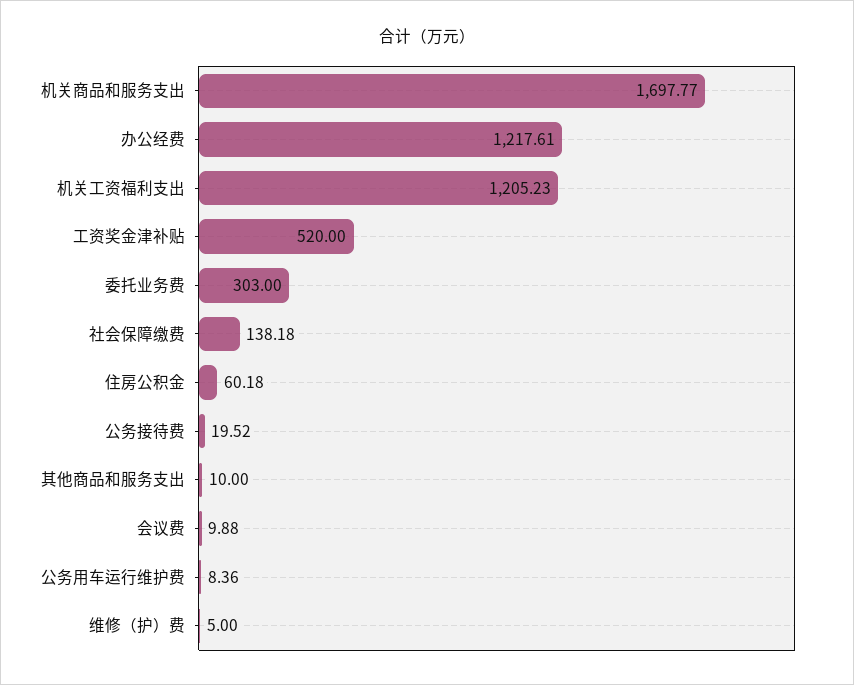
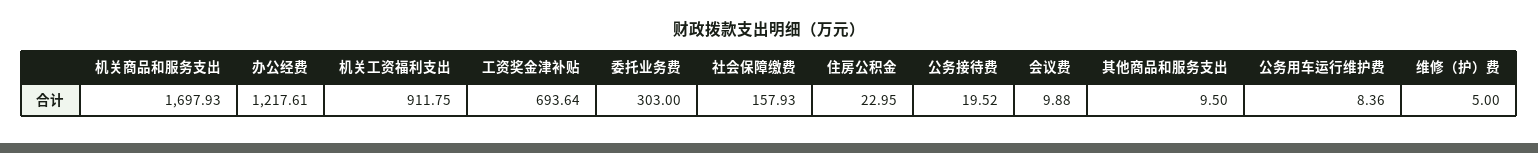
  {
-   "机关商品和服务支出": 1697.77,
+   "机关商品和服务支出": 1697.93,
    "办公经费": 1217.61,
-   "机关工资福利支出": 1205.23,
+   "机关工资福利支出": 911.75,
-   "工资奖金津补贴": 520,
+   "工资奖金津补贴": 693.64,
    "委托业务费": 303,
-   "社会保障缴费": 138.18,
+   "社会保障缴费": 157.93,
-   "住房公积金": 60.18,
+   "住房公积金": 22.95,
    "公务接待费": 19.52,
-   "其他商品和服务支出": 10,
+   "其他商品和服务支出": 9.5,
    "会议费": 9.88,
    "公务用车运行维护费": 8.36,
    "维修（护）费": 5
  }

